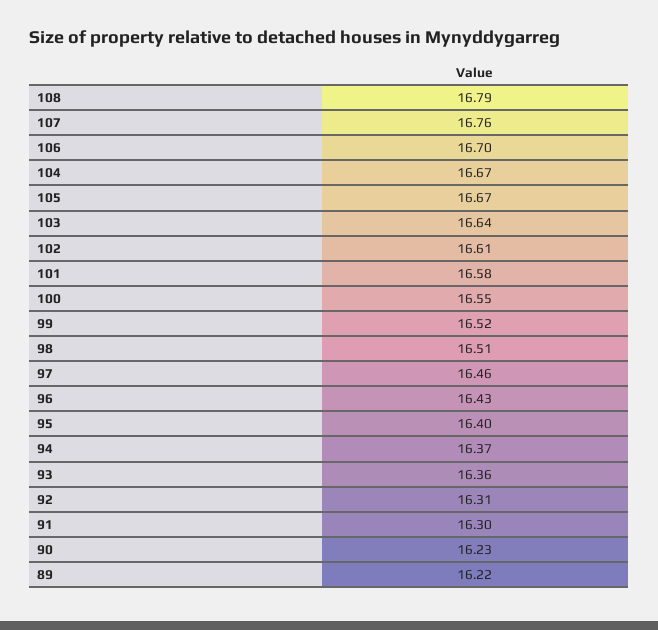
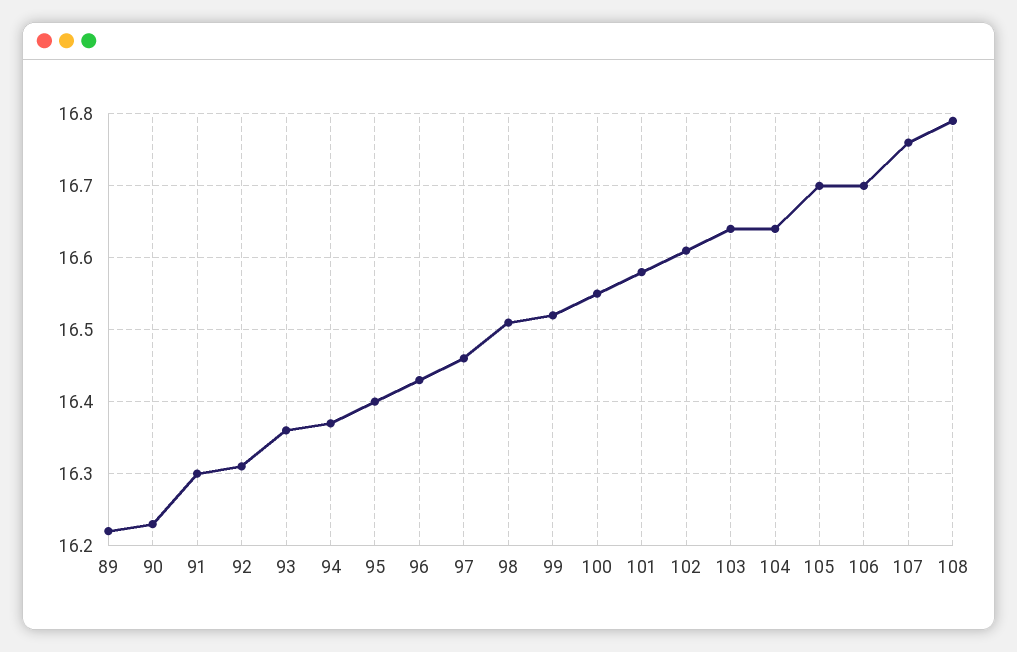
  {
    "108": 16.79,
    "107": 16.76,
    "106": 16.7,
-   "104": 16.67,
+   "104": 16.64,
-   "105": 16.67,
+   "105": 16.7,
    "103": 16.64,
    "102": 16.61,
    "101": 16.58,
    "100": 16.55,
    "99": 16.52,
    "98": 16.51,
    "97": 16.46,
    "96": 16.43,
    "95": 16.4,
    "94": 16.37,
    "93": 16.36,
    "92": 16.31,
    "91": 16.3,
    "90": 16.23,
    "89": 16.22
  }

